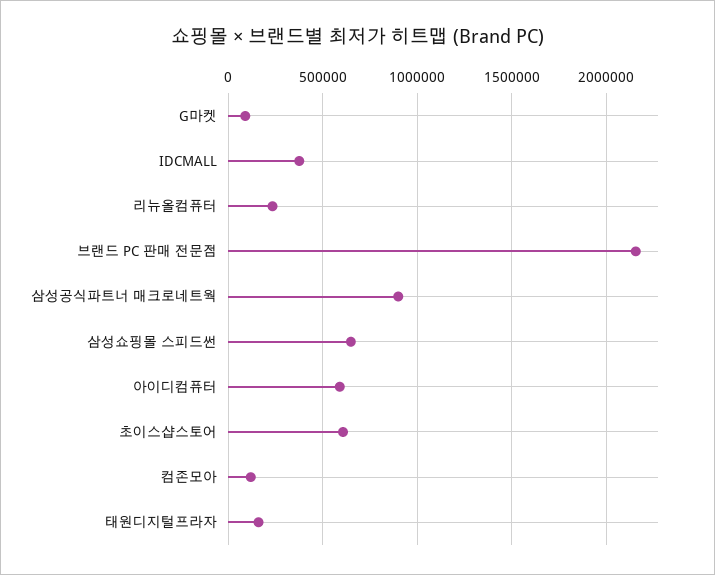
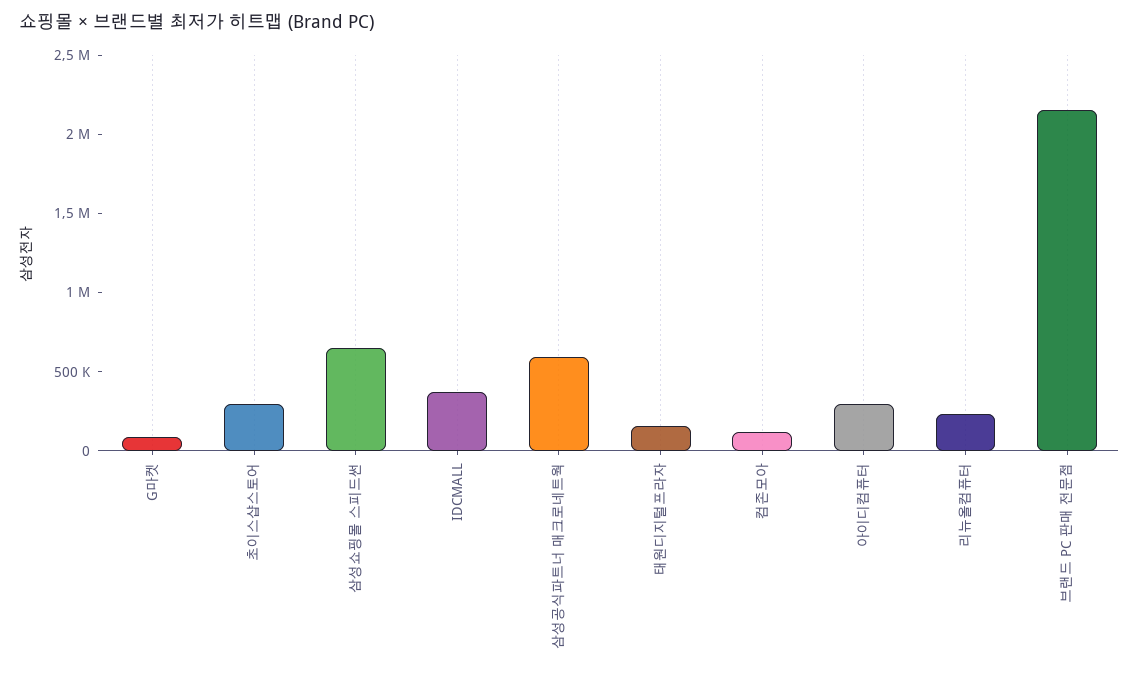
  {
    "G마켓": 100000,
    "IDCMALL": 400000,
    "리뉴올컴퓨터": 250000,
    "브랜드 PC 판매 전문점": 2150000,
-   "삼성공식파트너 매크로네트웍": 900000,
+   "삼성공식파트너 매크로네트웍": 600000,
    "삼성쇼핑몰 스피드썬": 650000,
-   "아이디컴퓨터": 600000,
+   "아이디컴퓨터": 300000,
-   "초이스샵스토어": 600000,
+   "초이스샵스토어": 300000,
    "컴존모아": 100000,
    "태원디지털프라자": 150000
  }

